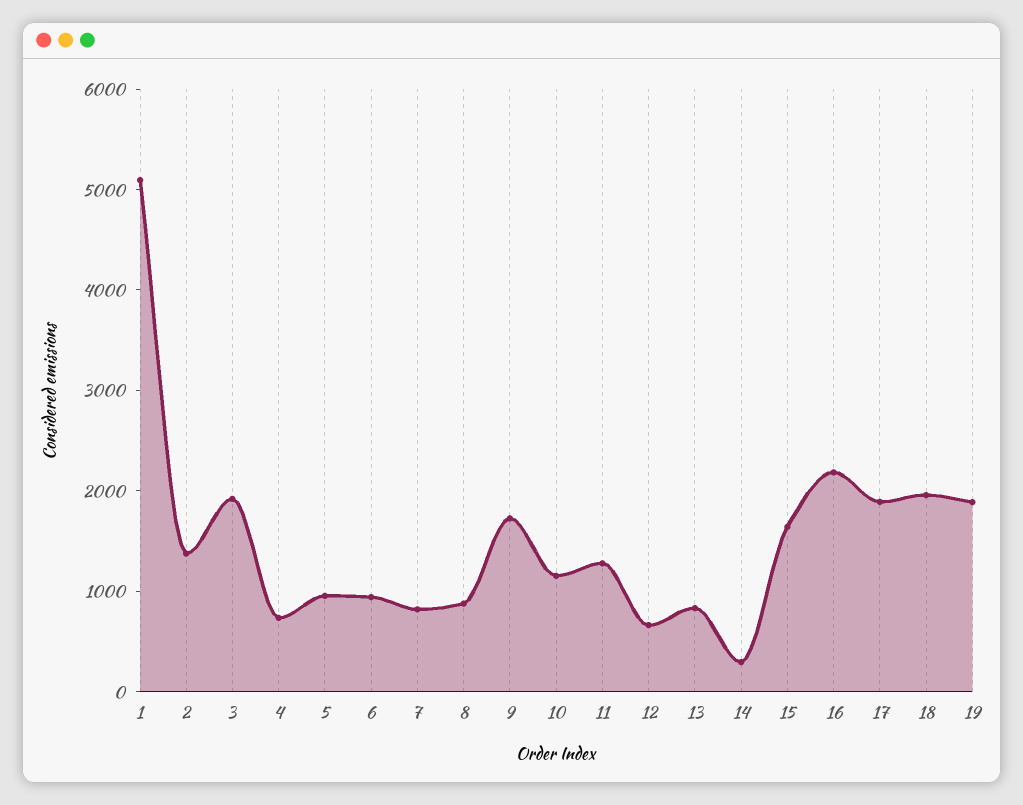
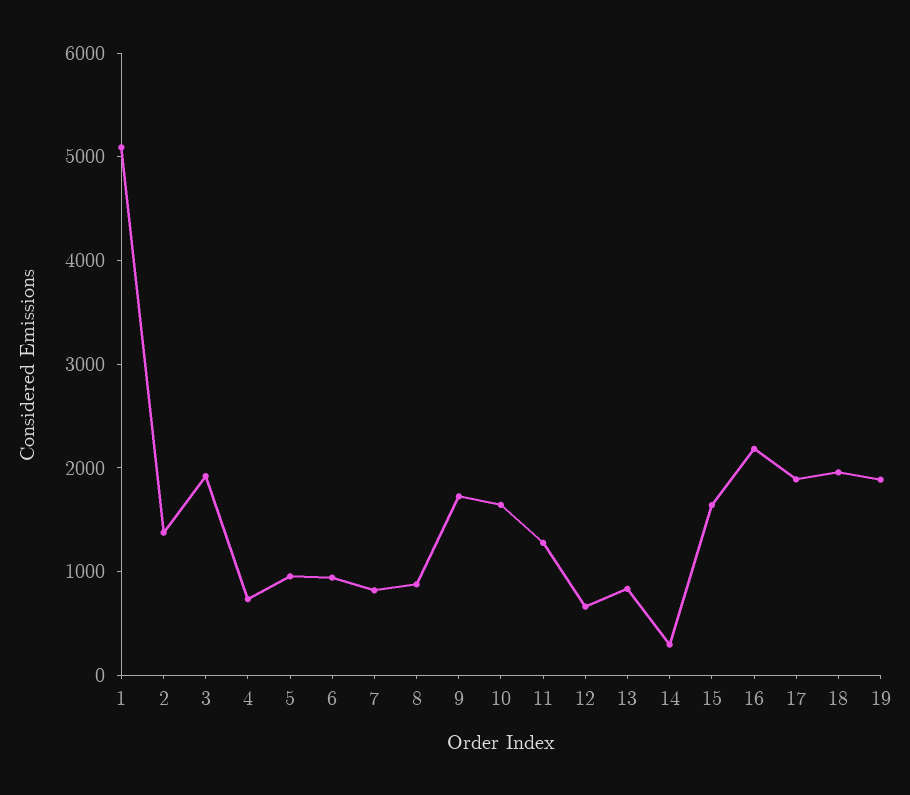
  {
    "1": 5000,
    "2": 1400,
    "3": 2000,
    "4": 800,
    "5": 1000,
    "6": 1000,
    "7": 800,
    "8": 800,
    "9": 1800,
-   "10": 1200,
+   "10": 1600,
    "11": 1200,
    "12": 600,
    "13": 800,
    "14": 200,
    "15": 1600,
    "16": 2200,
    "17": 1800,
    "18": 2000,
    "19": 1800
  }

